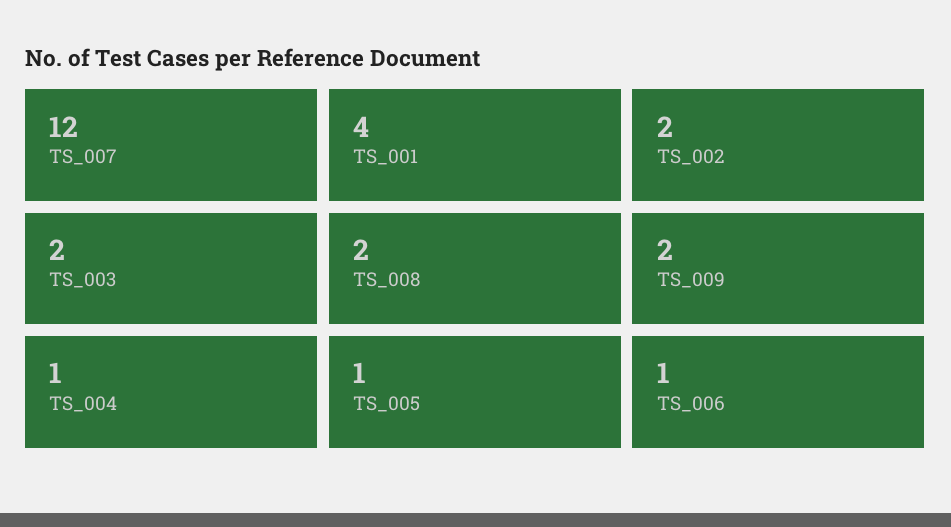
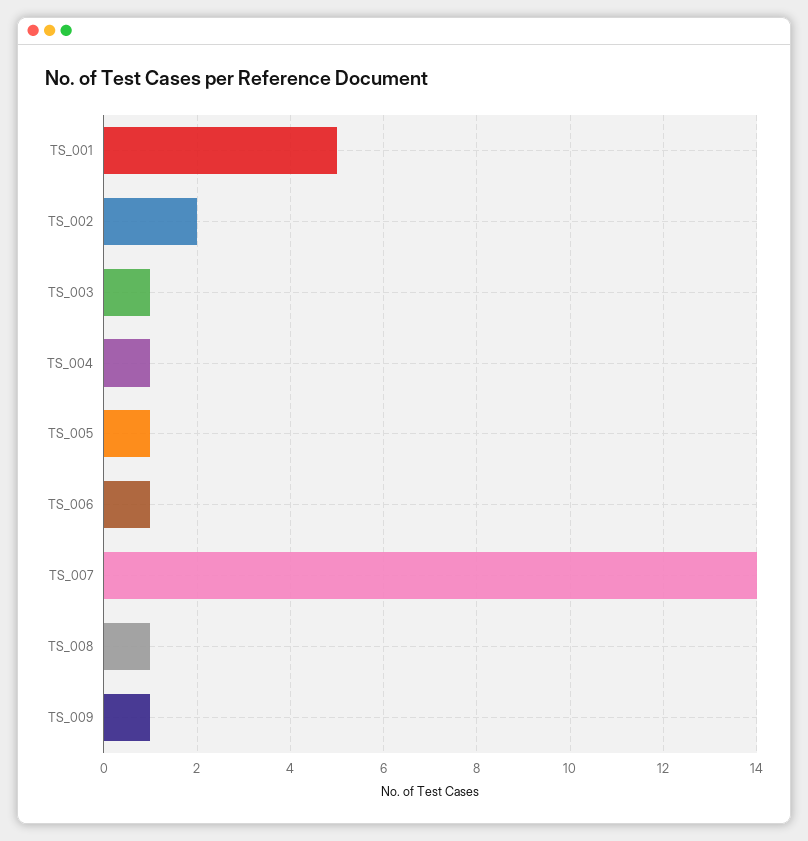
  {
-   "TS_007": 12,
+   "TS_007": 14,
-   "TS_001": 4,
+   "TS_001": 5,
    "TS_002": 2,
-   "TS_003": 2,
+   "TS_003": 1,
-   "TS_008": 2,
+   "TS_008": 1,
-   "TS_009": 2,
+   "TS_009": 1,
    "TS_004": 1,
    "TS_005": 1,
    "TS_006": 1
  }

